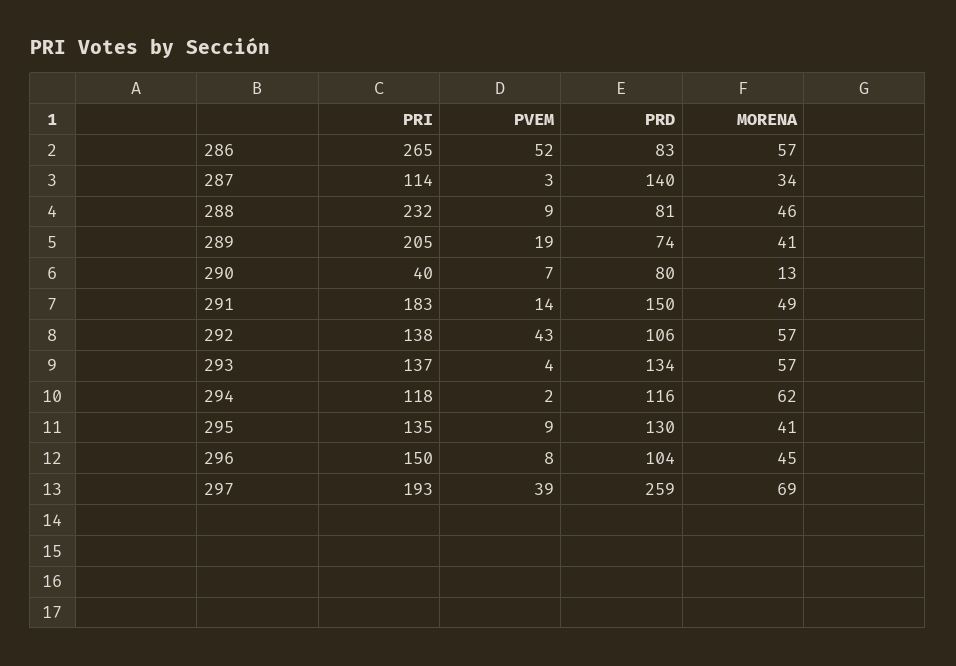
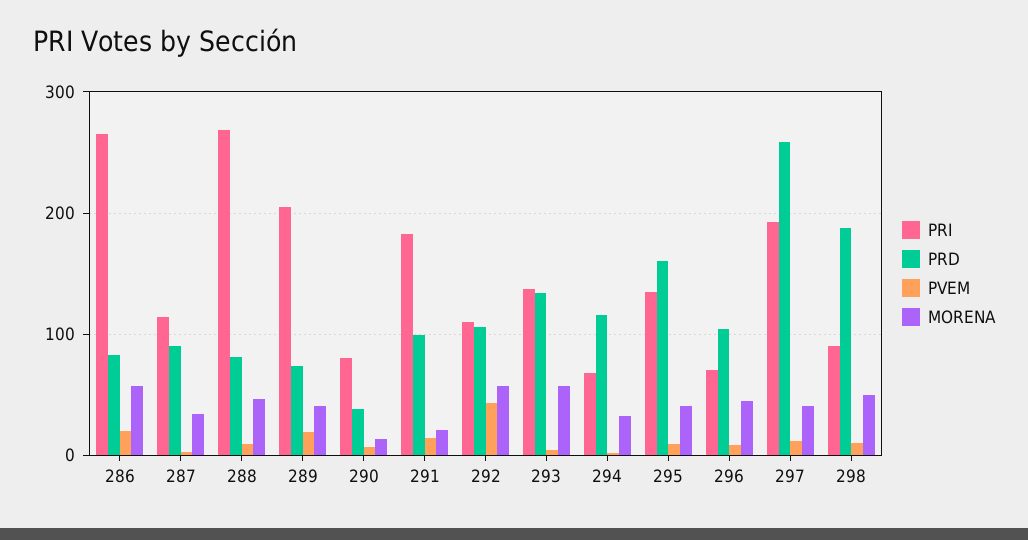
  {
    "PRI": {
      "286": 265,
      "287": 114,
-     "288": 232,
+     "288": 270,
      "289": 205,
-     "290": 40,
+     "290": 80,
      "291": 183,
-     "292": 138,
+     "292": 110,
      "293": 137,
-     "294": 118,
+     "294": 70,
      "295": 135,
-     "296": 150,
+     "296": 70,
-     "297": 193
+     "297": 193,
+     "298": 90
    },
    "PVEM": {
-     "286": 52,
+     "286": 20,
      "287": 3,
      "288": 9,
      "289": 19,
      "290": 7,
      "291": 14,
      "292": 43,
      "293": 4,
      "294": 2,
      "295": 9,
      "296": 8,
-     "297": 39
+     "297": 10,
+     "298": 10
    },
    "PRD": {
      "286": 83,
-     "287": 140,
+     "287": 90,
      "288": 81,
      "289": 74,
-     "290": 80,
+     "290": 40,
-     "291": 150,
+     "291": 100,
      "292": 106,
      "293": 134,
      "294": 116,
-     "295": 130,
+     "295": 160,
      "296": 104,
-     "297": 259
+     "297": 259,
+     "298": 190
    },
    "MORENA": {
      "286": 57,
      "287": 34,
      "288": 46,
      "289": 41,
      "290": 13,
-     "291": 49,
+     "291": 20,
      "292": 57,
      "293": 57,
-     "294": 62,
+     "294": 30,
      "295": 41,
      "296": 45,
-     "297": 69
+     "297": 40,
+     "298": 50
    }
  }

